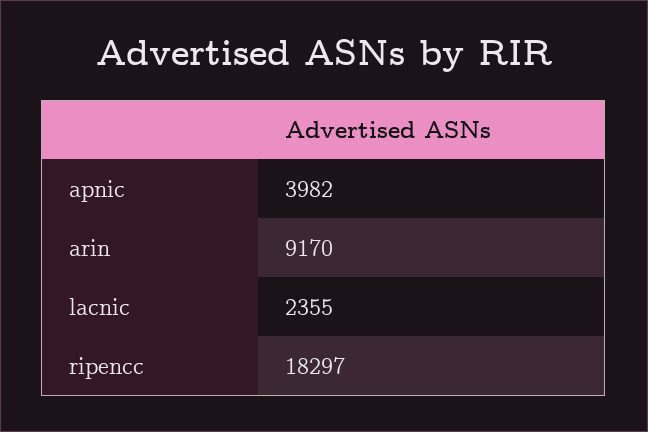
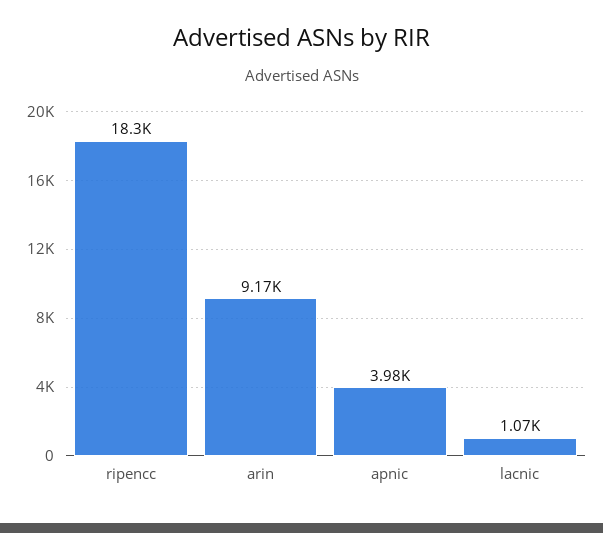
  {
    "apnic": 3982,
    "arin": 9170,
-   "lacnic": 2355,
+   "lacnic": 1070,
    "ripencc": 18297
  }

